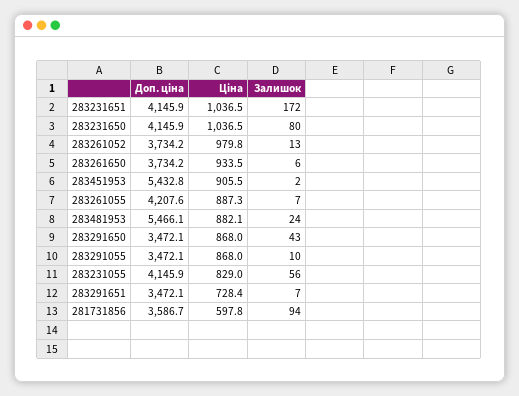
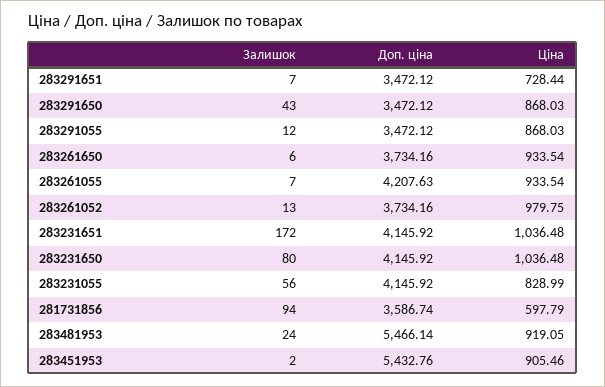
  {
    "Доп. ціна": {
      "283231651": 4145.92,
      "283231650": 4145.92,
      "283261052": 3734.16,
      "283261650": 3734.16,
      "283451953": 5432.76,
      "283261055": 4207.63,
      "283481953": 5466.14,
      "283291650": 3472.12,
      "283291055": 3472.12,
      "283231055": 4145.92,
      "283291651": 3472.12,
      "281731856": 3586.74
    },
    "Ціна": {
      "283231651": 1036.48,
      "283231650": 1036.48,
      "283261052": 979.75,
      "283261650": 933.54,
      "283451953": 905.46,
-     "283261055": 887.3,
+     "283261055": 933.54,
-     "283481953": 882.1,
+     "283481953": 919.05,
      "283291650": 868.03,
      "283291055": 868.03,
      "283231055": 828.99,
      "283291651": 728.44,
      "281731856": 597.79
    },
    "Залишок": {
      "283231651": 172,
      "283231650": 80,
      "283261052": 13,
      "283261650": 6,
      "283451953": 2,
      "283261055": 7,
      "283481953": 24,
      "283291650": 43,
-     "283291055": 10,
+     "283291055": 12,
      "283231055": 56,
      "283291651": 7,
      "281731856": 94
    }
  }

